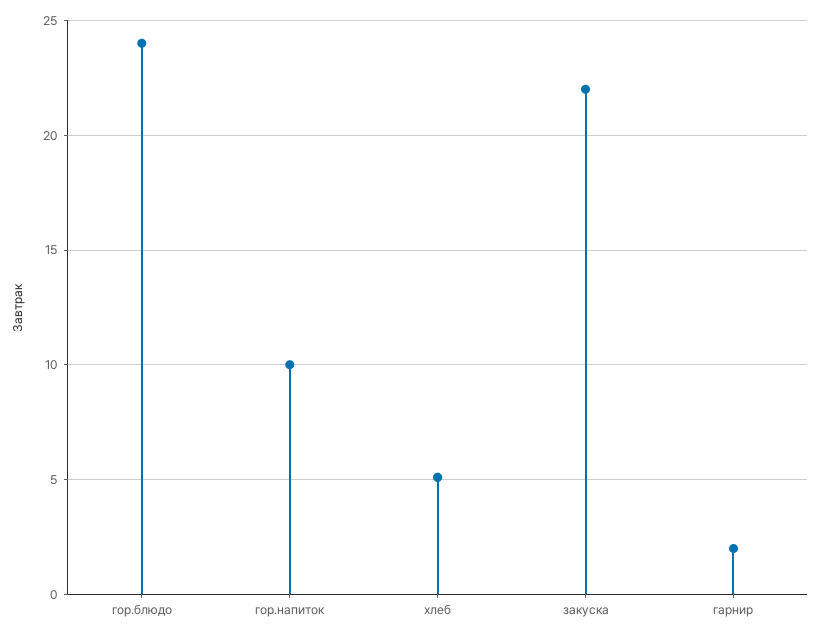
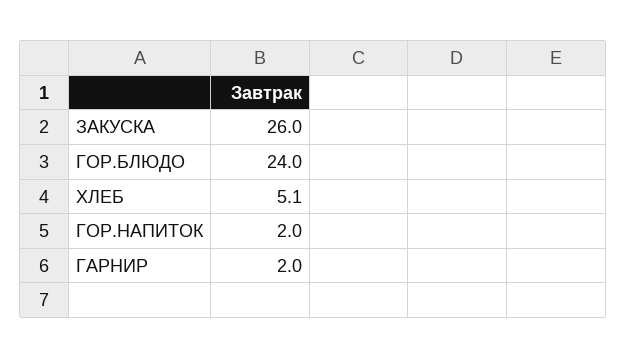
  {
    "гор.блюдо": 24,
-   "гор.напиток": 10,
+   "гор.напиток": 2,
    "хлеб": 5.1,
-   "закуска": 22,
+   "закуска": 26,
    "гарнир": 2
  }

